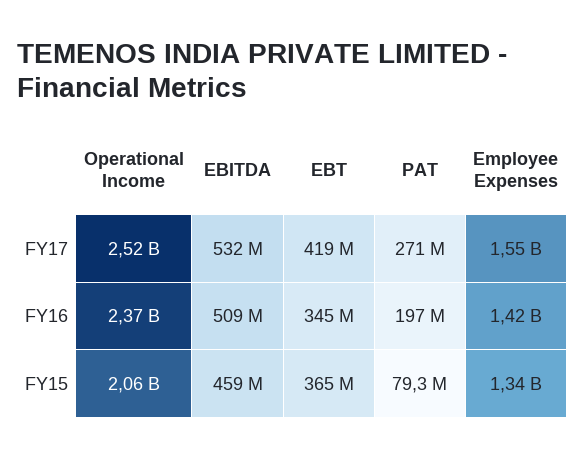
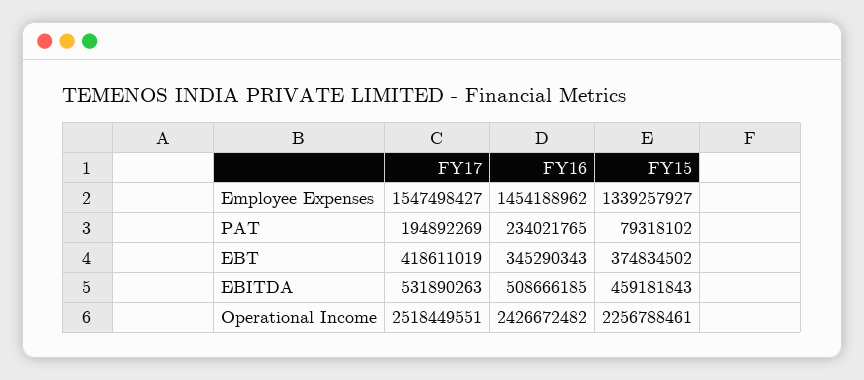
  {
    "Operational Income": {
      "FY17": 2518449551,
-     "FY16": 2370000000,
+     "FY16": 2426672482,
-     "FY15": 2060000000
+     "FY15": 2256788461
    },
    "EBITDA": {
      "FY17": 531890263,
      "FY16": 508666185,
      "FY15": 459181843
    },
    "EBT": {
      "FY17": 418611019,
      "FY16": 345290343,
-     "FY15": 365000000
+     "FY15": 374834502
    },
    "PAT": {
-     "FY17": 271000000,
+     "FY17": 194892269,
-     "FY16": 197000000,
+     "FY16": 234021765,
      "FY15": 79318102
    },
    "Employee Expenses": {
      "FY17": 1547498427,
-     "FY16": 1420000000,
+     "FY16": 1454188962,
      "FY15": 1339257927
    }
  }

